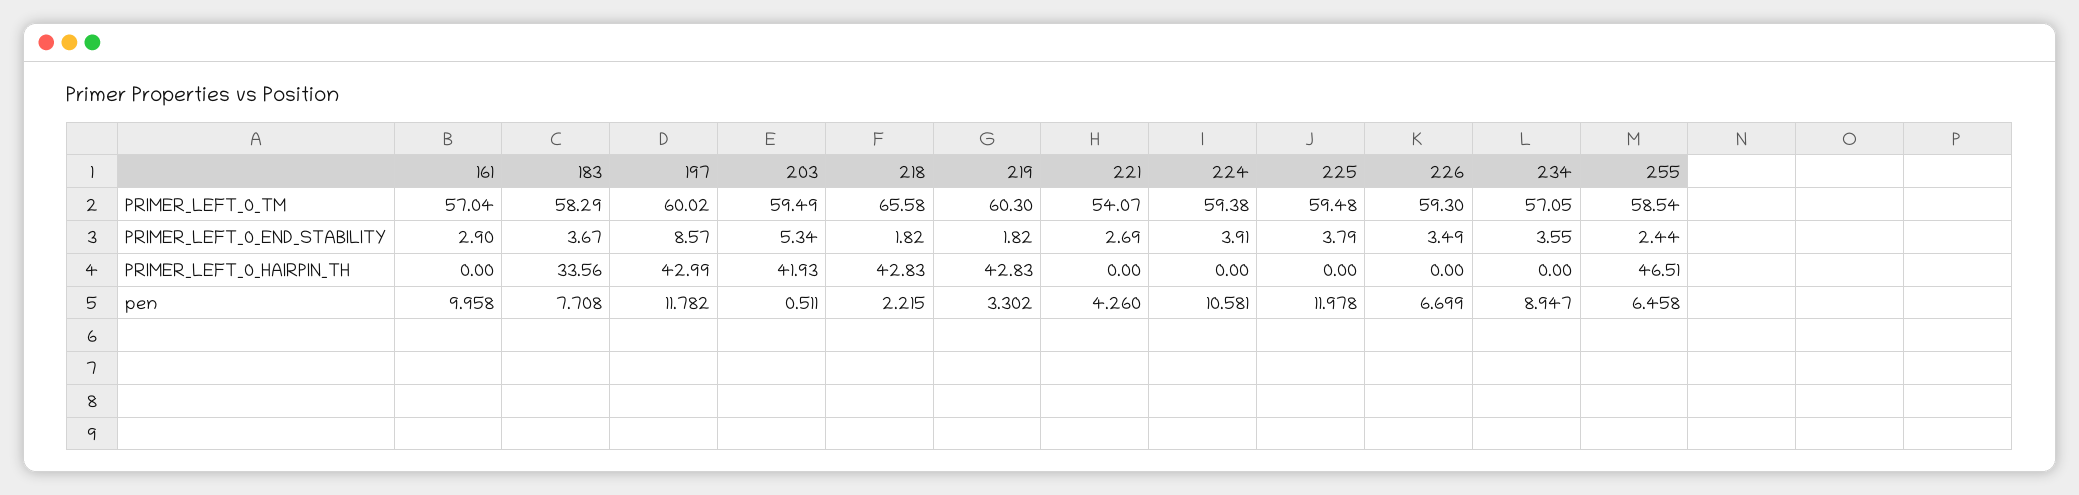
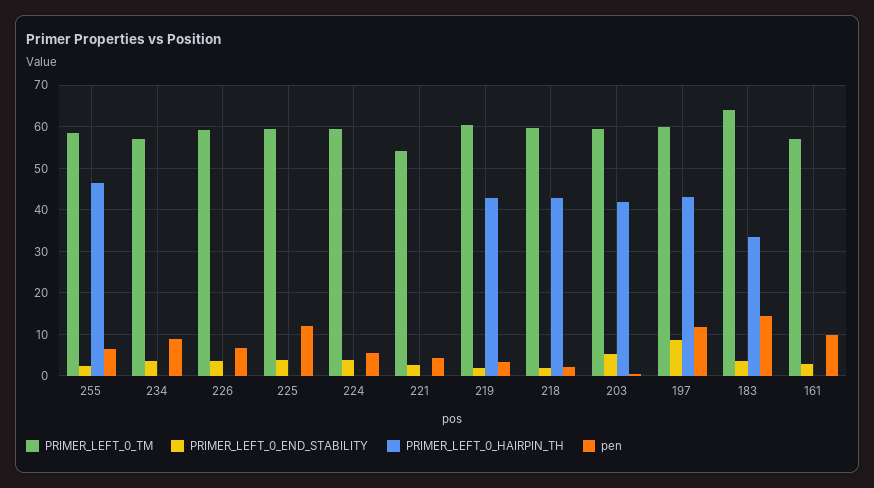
  {
    "PRIMER_LEFT_0_TM": {
      "161": 57.04,
-     "183": 58.29,
+     "183": 64,
      "197": 60.02,
      "203": 59.49,
-     "218": 65.58,
+     "218": 60,
      "219": 60.3,
      "221": 54.07,
      "224": 59.38,
      "225": 59.48,
      "226": 59.3,
      "234": 57.05,
      "255": 58.54
    },
    "PRIMER_LEFT_0_END_STABILITY": {
      "161": 2.9,
      "183": 3.67,
      "197": 8.57,
      "203": 5.34,
      "218": 1.82,
      "219": 1.82,
      "221": 2.69,
      "224": 3.91,
      "225": 3.79,
      "226": 3.49,
      "234": 3.55,
      "255": 2.44
    },
    "PRIMER_LEFT_0_HAIRPIN_TH": {
      "161": 0,
      "183": 33.56,
      "197": 42.99,
      "203": 41.93,
      "218": 42.83,
      "219": 42.83,
      "221": 0,
      "224": 0,
      "225": 0,
      "226": 0,
      "234": 0,
      "255": 46.51
    },
    "pen": {
      "161": 9.958,
-     "183": 7.708,
+     "183": 14,
      "197": 11.782,
      "203": 0.511,
      "218": 2.215,
      "219": 3.302,
      "221": 4.26,
-     "224": 10.581,
+     "224": 6,
      "225": 11.978,
      "226": 6.699,
      "234": 8.947,
      "255": 6.458
    }
  }

